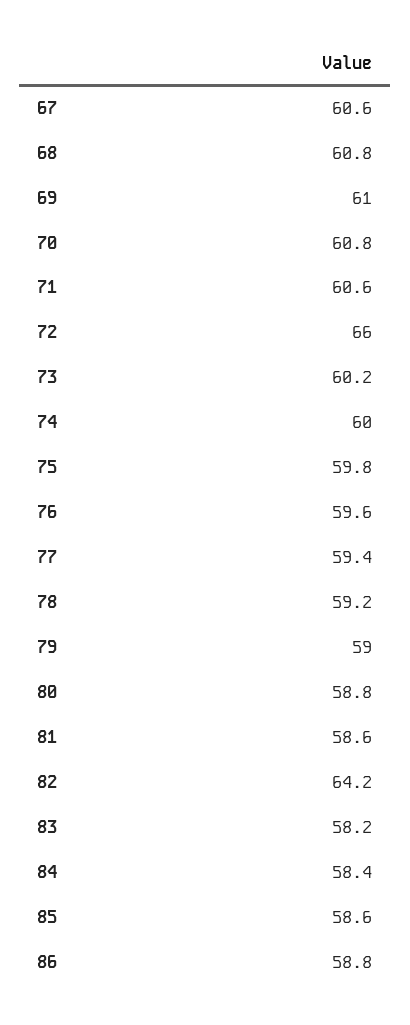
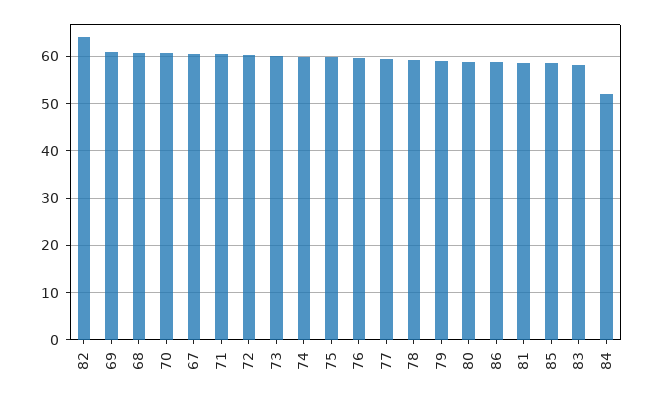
  {
    "67": 60.6,
    "68": 60.8,
    "69": 61,
    "70": 60.8,
    "71": 60.6,
-   "72": 66,
+   "72": 60,
    "73": 60.2,
    "74": 60,
    "75": 59.8,
    "76": 59.6,
    "77": 59.4,
    "78": 59.2,
    "79": 59,
    "80": 58.8,
    "81": 58.6,
    "82": 64.2,
    "83": 58.2,
-   "84": 58.4,
+   "84": 52,
    "85": 58.6,
    "86": 58.8
  }

